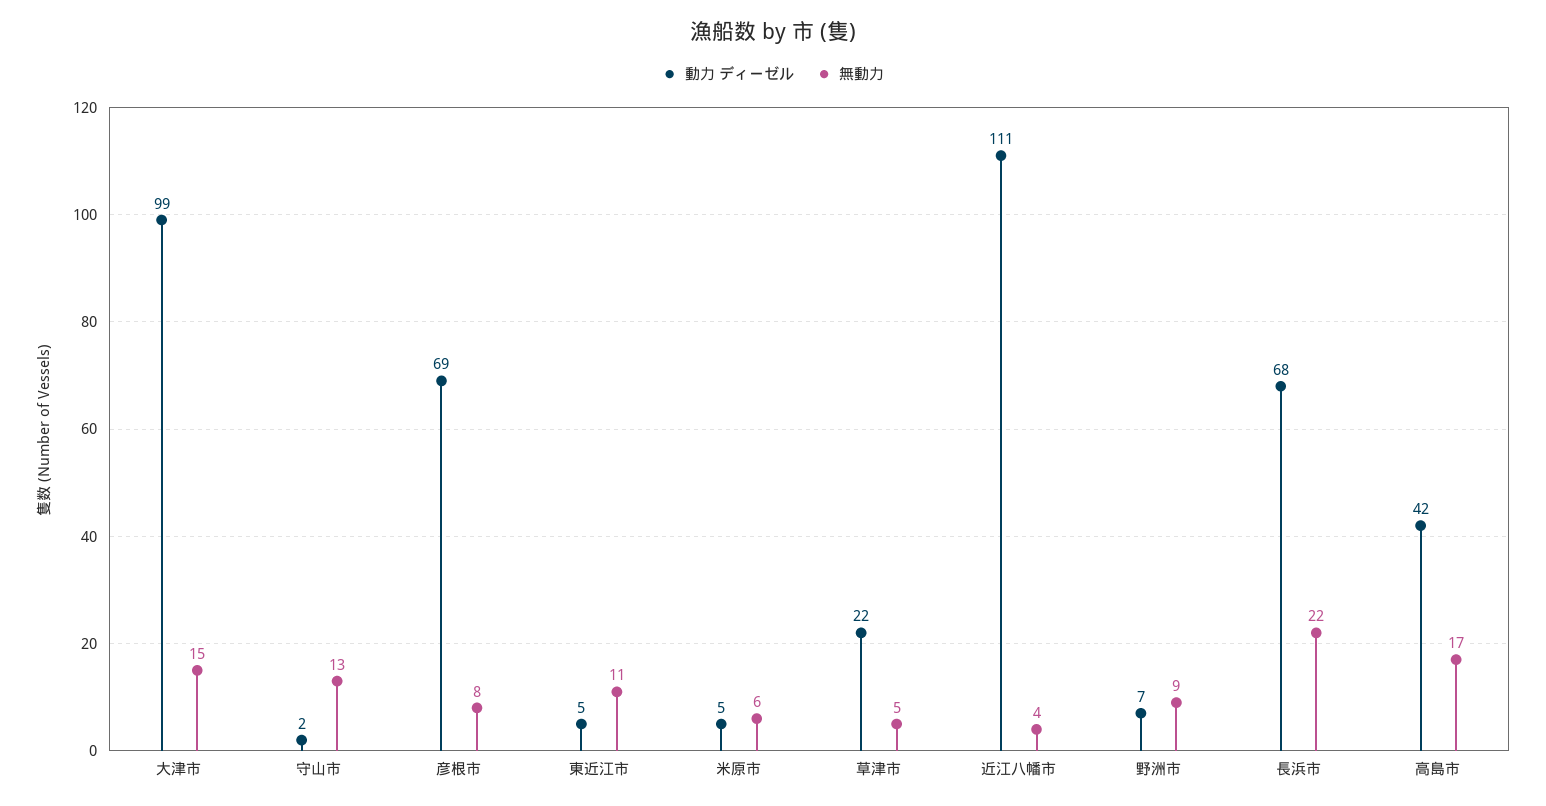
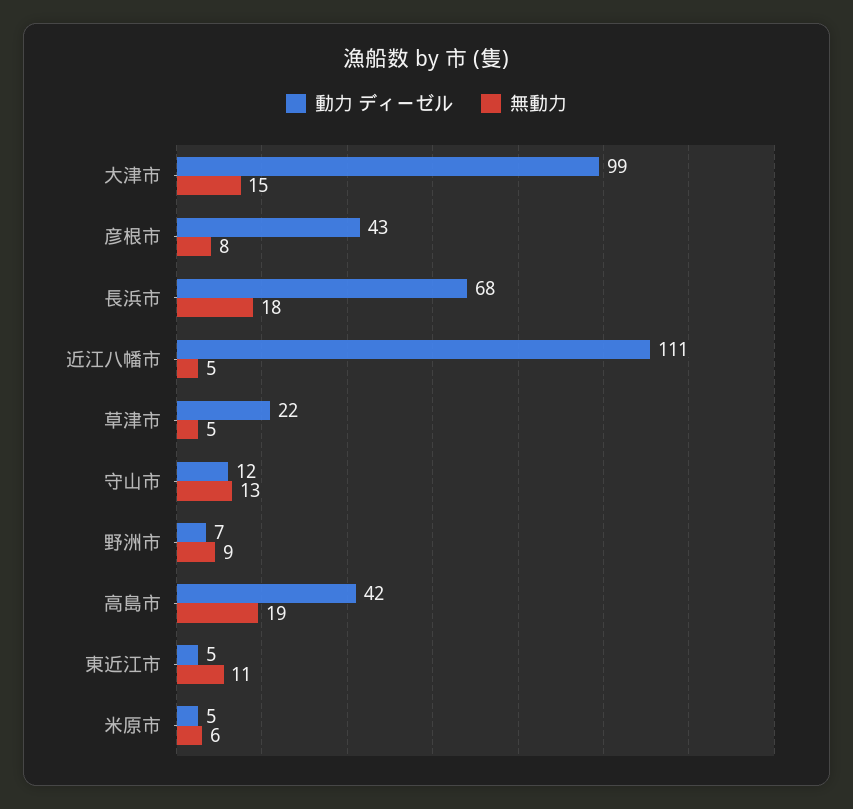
  {
    "動力 ディーゼル": {
      "大津市": 99,
-     "守山市": 2,
+     "守山市": 12,
-     "彦根市": 69,
+     "彦根市": 43,
      "東近江市": 5,
      "米原市": 5,
      "草津市": 22,
      "近江八幡市": 111,
      "野洲市": 7,
      "長浜市": 68,
      "高島市": 42
    },
    "無動力": {
      "大津市": 15,
      "守山市": 13,
      "彦根市": 8,
      "東近江市": 11,
      "米原市": 6,
      "草津市": 5,
-     "近江八幡市": 4,
+     "近江八幡市": 5,
      "野洲市": 9,
-     "長浜市": 22,
+     "長浜市": 18,
-     "高島市": 17
+     "高島市": 19
    }
  }

